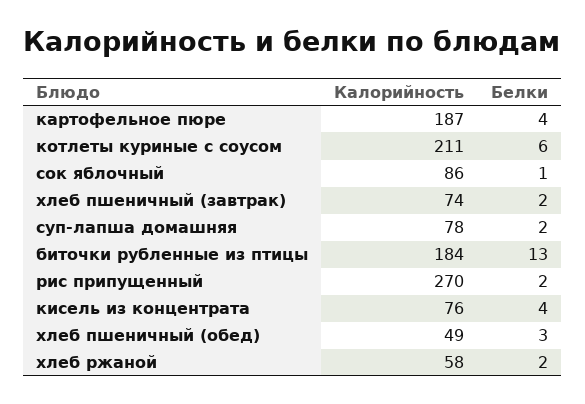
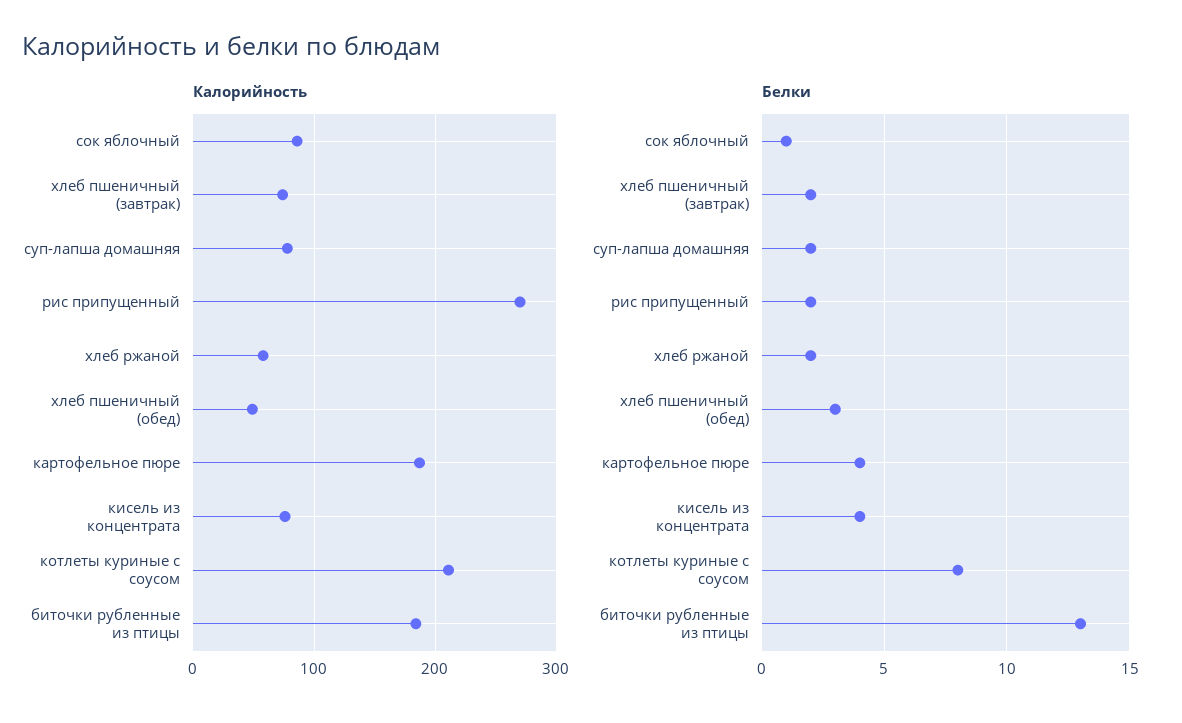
  {
    "Калорийность": {
      "картофельное пюре": 187,
      "котлеты куриные с соусом": 211,
      "сок яблочный": 86,
      "хлеб пшеничный (завтрак)": 74,
      "суп-лапша домашняя": 78,
      "биточки рубленные из птицы": 184,
      "рис припущенный": 270,
      "кисель из концентрата": 76,
      "хлеб пшеничный (обед)": 49,
      "хлеб ржаной": 58
    },
    "Белки": {
      "картофельное пюре": 4,
-     "котлеты куриные с соусом": 6,
+     "котлеты куриные с соусом": 8,
      "сок яблочный": 1,
      "хлеб пшеничный (завтрак)": 2,
      "суп-лапша домашняя": 2,
      "биточки рубленные из птицы": 13,
      "рис припущенный": 2,
      "кисель из концентрата": 4,
      "хлеб пшеничный (обед)": 3,
      "хлеб ржаной": 2
    }
  }

